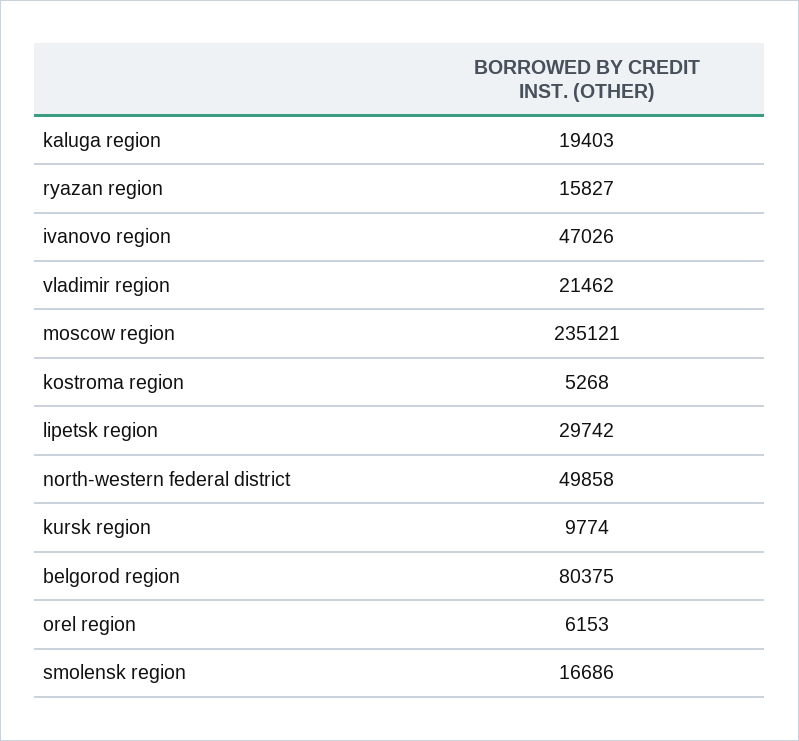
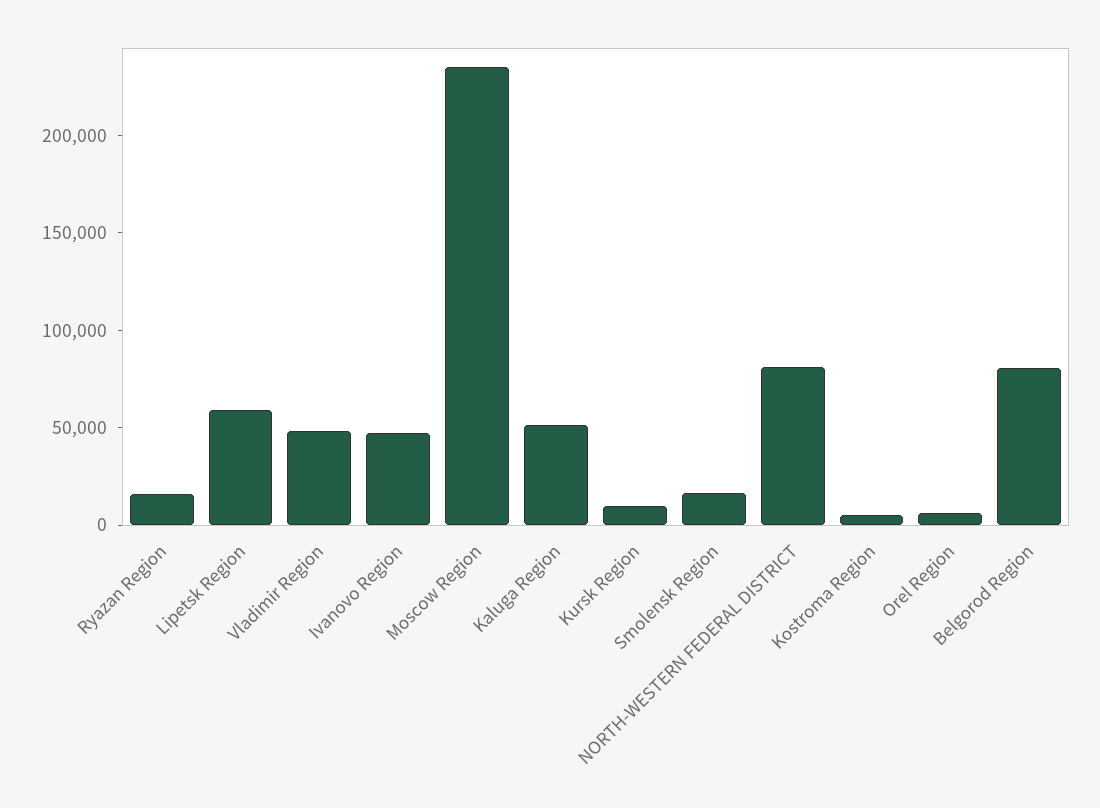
  {
-   "kaluga region": 19403,
+   "kaluga region": 50000,
    "ryazan region": 15827,
    "ivanovo region": 47026,
-   "vladimir region": 21462,
+   "vladimir region": 50000,
    "moscow region": 235121,
    "kostroma region": 5268,
-   "lipetsk region": 29742,
+   "lipetsk region": 60000,
-   "north-western federal district": 49858,
+   "north-western federal district": 80000,
    "kursk region": 9774,
    "belgorod region": 80375,
    "orel region": 6153,
    "smolensk region": 16686
  }

